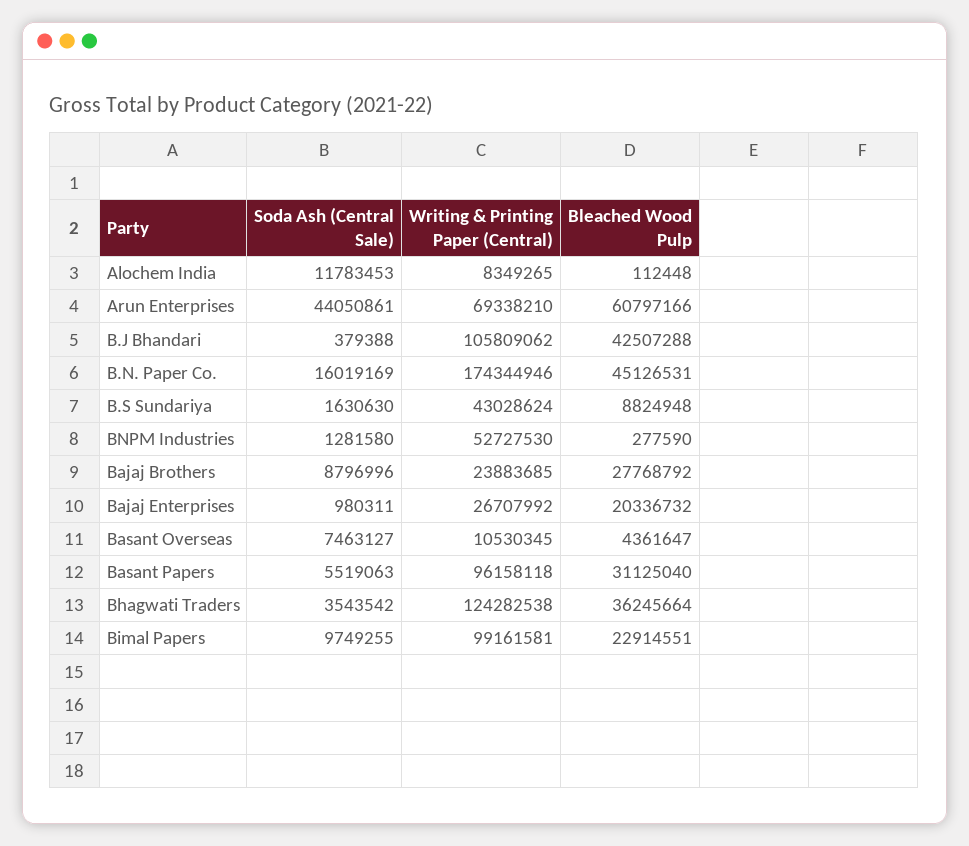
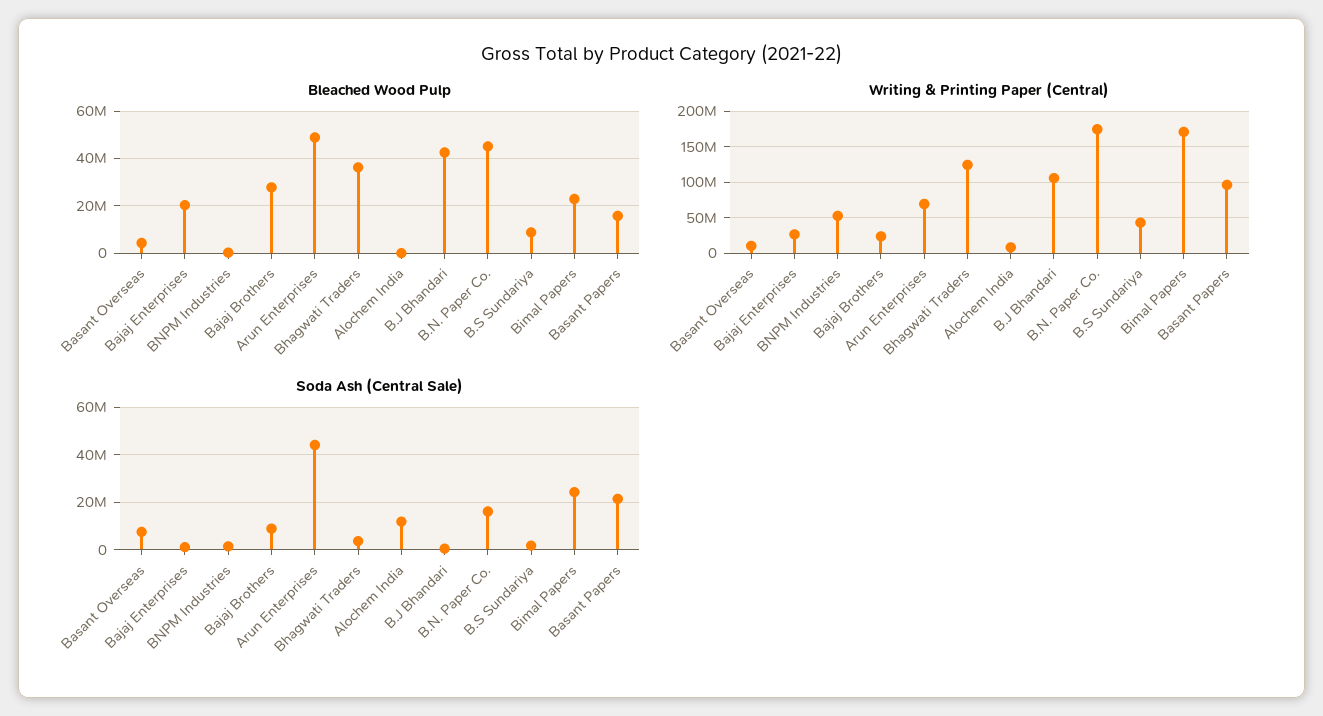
  {
    "Soda Ash (Central Sale)": {
      "Alochem India": 11783453,
      "Arun Enterprises": 44050861,
      "B.J Bhandari": 379388,
      "B.N. Paper Co.": 16019169,
      "B.S Sundariya": 1630630,
      "BNPM Industries": 1281580,
      "Bajaj Brothers": 8796996,
      "Bajaj Enterprises": 980311,
      "Basant Overseas": 7463127,
-     "Basant Papers": 5519063,
+     "Basant Papers": 20000000,
      "Bhagwati Traders": 3543542,
-     "Bimal Papers": 9749255
+     "Bimal Papers": 25000000
    },
    "Writing & Printing Paper (Central)": {
      "Alochem India": 8349265,
      "Arun Enterprises": 69338210,
      "B.J Bhandari": 105809062,
      "B.N. Paper Co.": 174344946,
      "B.S Sundariya": 43028624,
      "BNPM Industries": 52727530,
      "Bajaj Brothers": 23883685,
      "Bajaj Enterprises": 26707992,
      "Basant Overseas": 10530345,
      "Basant Papers": 96158118,
      "Bhagwati Traders": 124282538,
-     "Bimal Papers": 99161581
+     "Bimal Papers": 170000000
    },
    "Bleached Wood Pulp": {
      "Alochem India": 112448,
-     "Arun Enterprises": 60797166,
+     "Arun Enterprises": 50000000,
      "B.J Bhandari": 42507288,
      "B.N. Paper Co.": 45126531,
      "B.S Sundariya": 8824948,
      "BNPM Industries": 277590,
      "Bajaj Brothers": 27768792,
      "Bajaj Enterprises": 20336732,
      "Basant Overseas": 4361647,
-     "Basant Papers": 31125040,
+     "Basant Papers": 15000000,
      "Bhagwati Traders": 36245664,
      "Bimal Papers": 22914551
    }
  }

